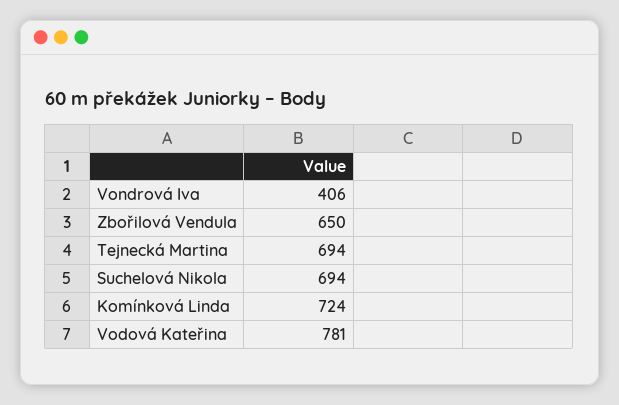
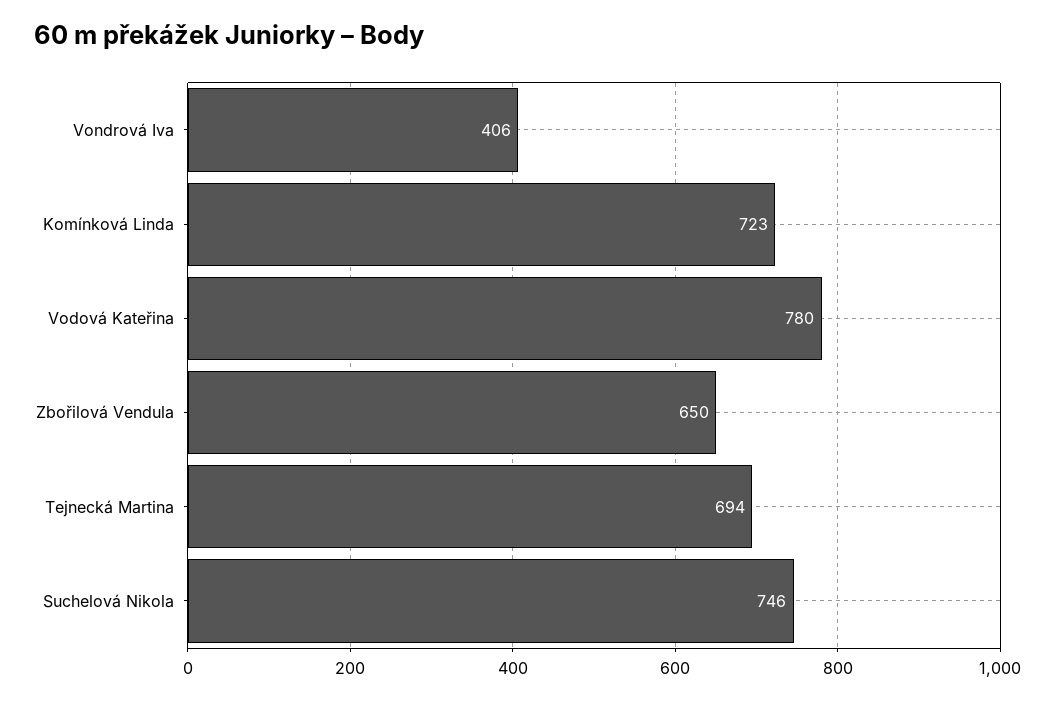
  {
    "Vondrová Iva": 406,
    "Zbořilová Vendula": 650,
    "Tejnecká Martina": 694,
-   "Suchelová Nikola": 694,
+   "Suchelová Nikola": 746,
-   "Komínková Linda": 724,
+   "Komínková Linda": 723,
-   "Vodová Kateřina": 781
+   "Vodová Kateřina": 780
  }

